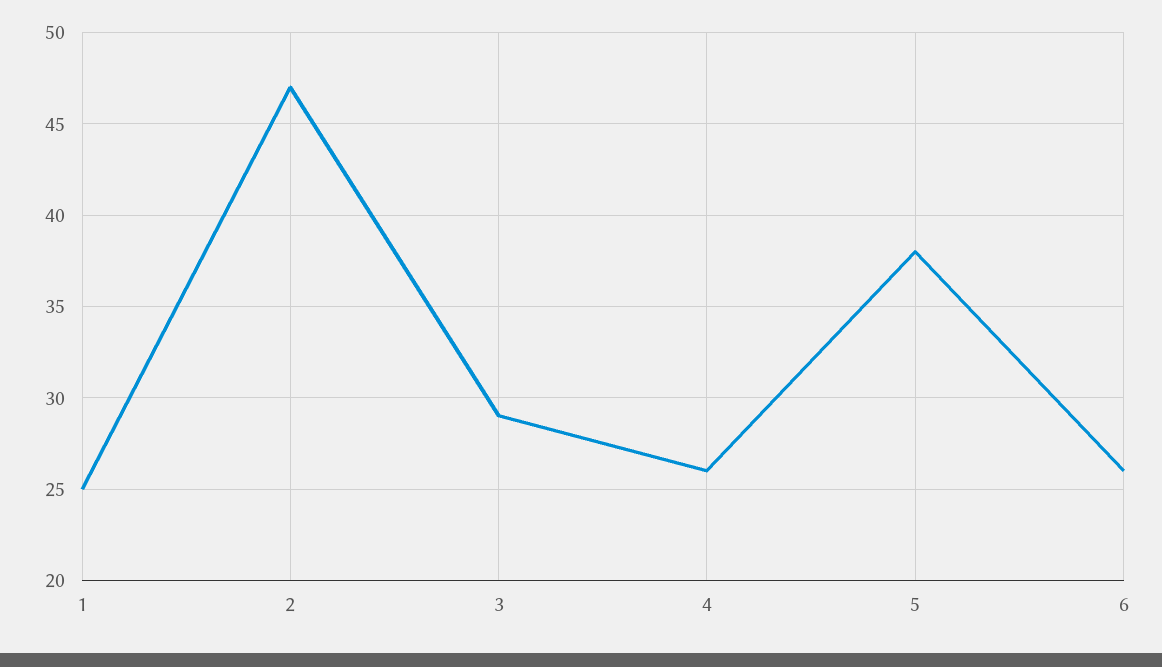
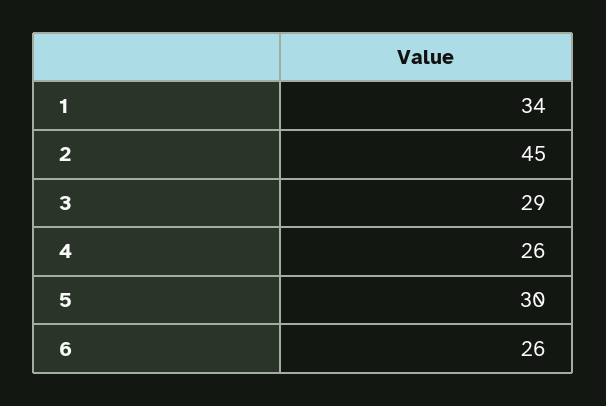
  {
-   "1": 25,
+   "1": 34,
-   "2": 47,
+   "2": 45,
    "3": 29,
    "4": 26,
-   "5": 38,
+   "5": 30,
    "6": 26
  }

